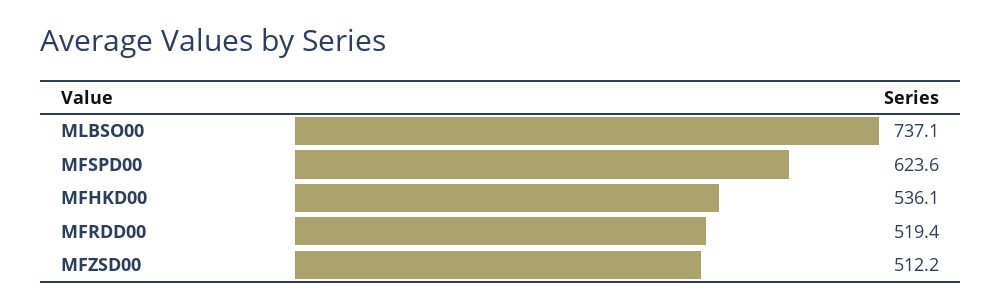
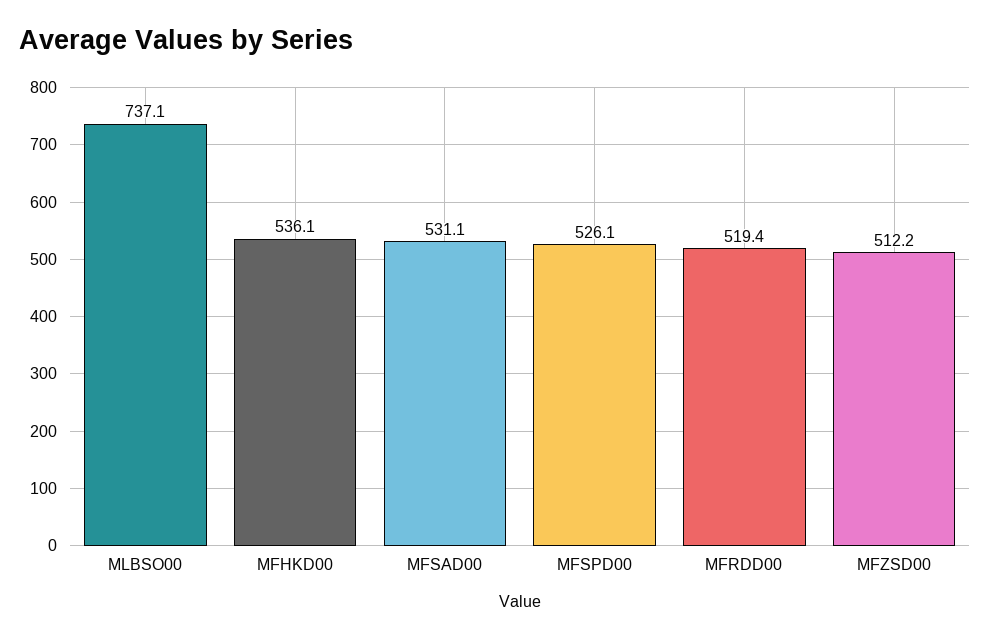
  {
    "MLBSO00": 737.1,
-   "MFSPD00": 623.6,
+   "MFSPD00": 526.1,
    "MFHKD00": 536.1,
    "MFRDD00": 519.4,
-   "MFZSD00": 512.2
+   "MFZSD00": 512.2,
+   "MFSAD00": 531.1
  }

